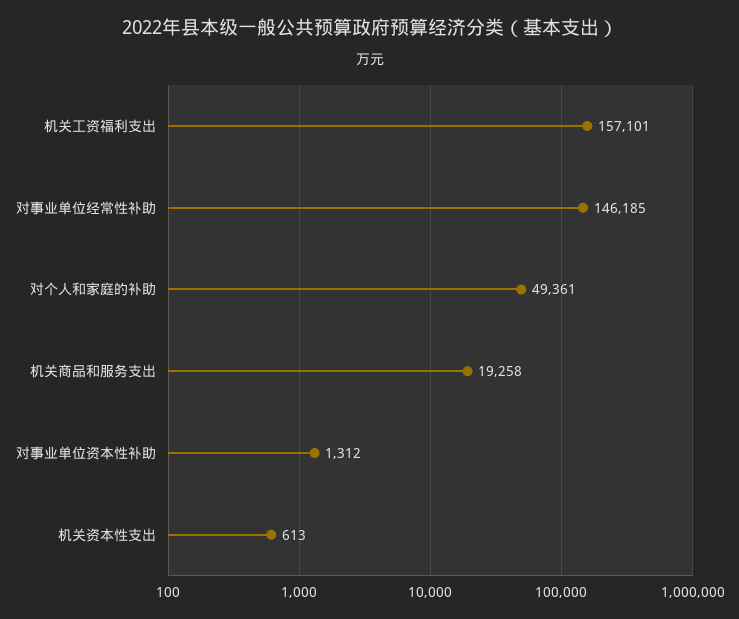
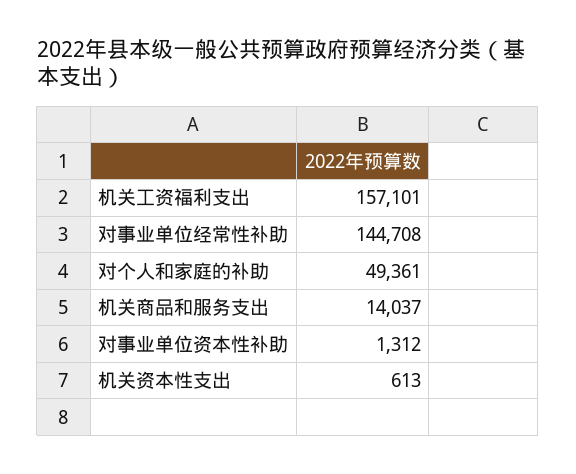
  {
    "机关工资福利支出": 157101,
-   "对事业单位经常性补助": 146185,
+   "对事业单位经常性补助": 144708,
    "对个人和家庭的补助": 49361,
-   "机关商品和服务支出": 19258,
+   "机关商品和服务支出": 14037,
    "对事业单位资本性补助": 1312,
    "机关资本性支出": 613
  }

